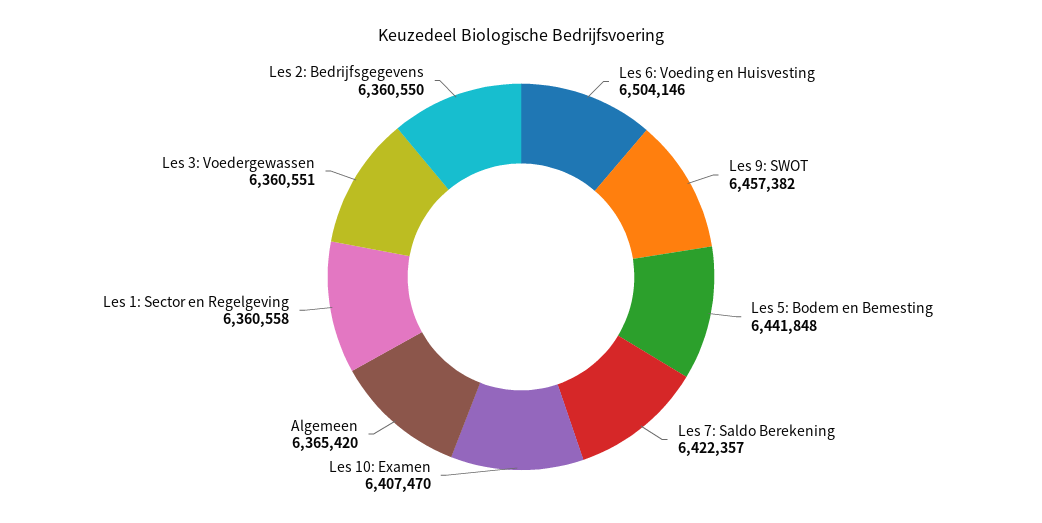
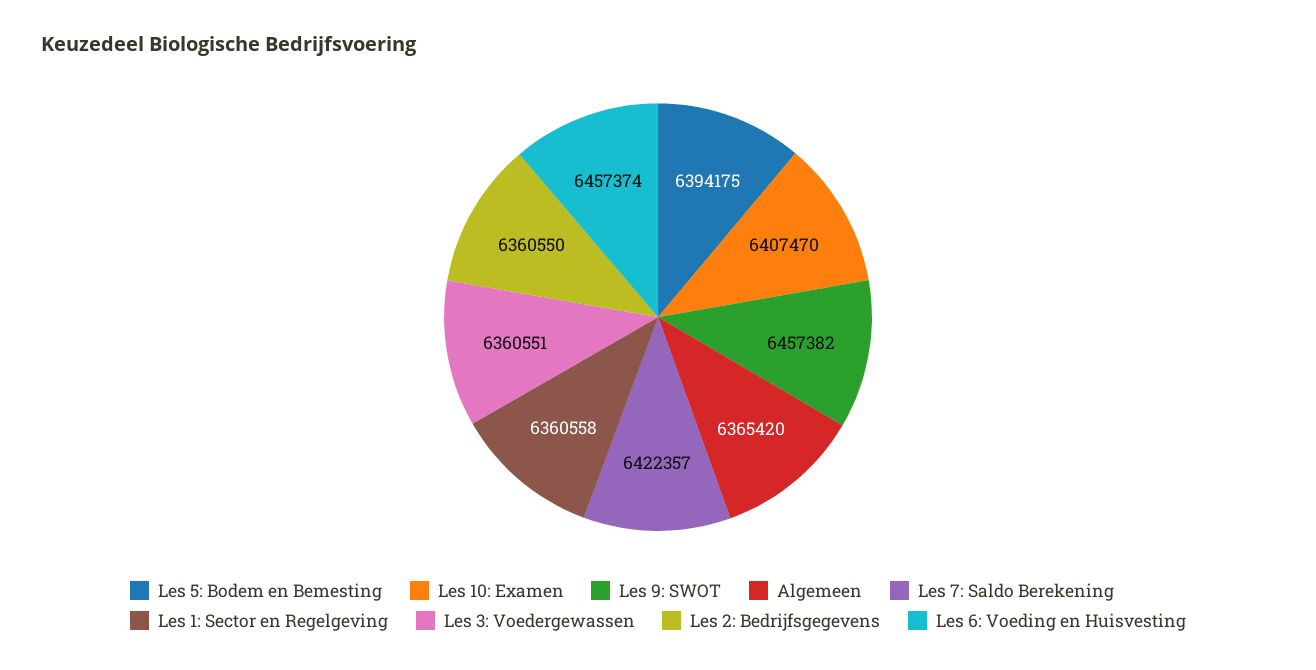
  {
-   "Les 6: Voeding en Huisvesting": 6504146,
+   "Les 6: Voeding en Huisvesting": 6457374,
    "Les 9: SWOT": 6457382,
-   "Les 5: Bodem en Bemesting": 6441848,
+   "Les 5: Bodem en Bemesting": 6394175,
    "Les 7: Saldo Berekening": 6422357,
    "Les 10: Examen": 6407470,
    "Algemeen": 6365420,
    "Les 1: Sector en Regelgeving": 6360558,
    "Les 3: Voedergewassen": 6360551,
    "Les 2: Bedrijfsgegevens": 6360550
  }

